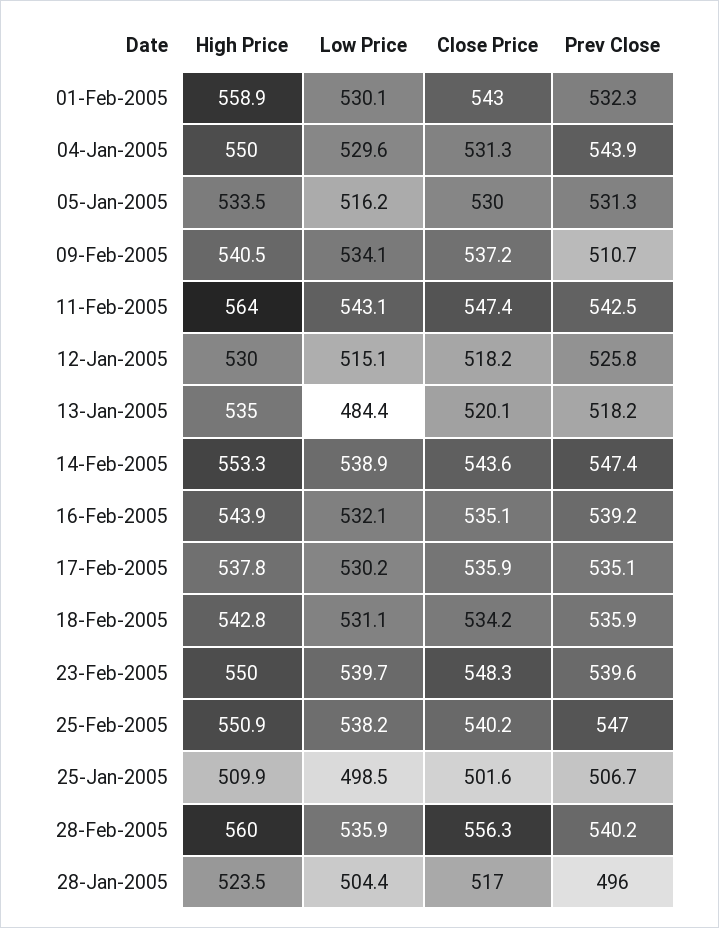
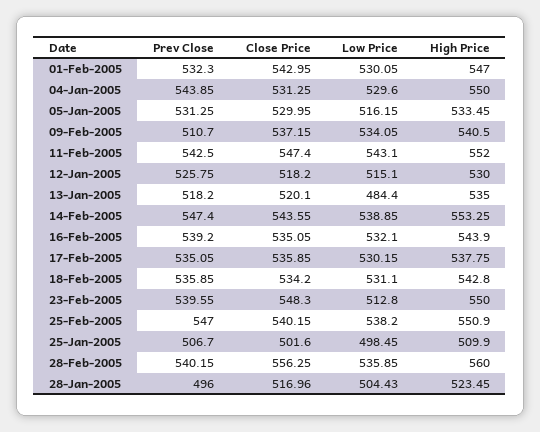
  {
    "High Price": {
-     "01-Feb-2005": 558.9,
+     "01-Feb-2005": 547,
      "04-Jan-2005": 550,
      "05-Jan-2005": 533.45,
      "09-Feb-2005": 540.5,
-     "11-Feb-2005": 564,
+     "11-Feb-2005": 552,
      "12-Jan-2005": 530,
      "13-Jan-2005": 535,
      "14-Feb-2005": 553.25,
      "16-Feb-2005": 543.9,
      "17-Feb-2005": 537.75,
      "18-Feb-2005": 542.8,
      "23-Feb-2005": 550,
      "25-Feb-2005": 550.9,
      "25-Jan-2005": 509.9,
      "28-Feb-2005": 560,
      "28-Jan-2005": 523.45
    },
    "Low Price": {
      "01-Feb-2005": 530.05,
      "04-Jan-2005": 529.6,
      "05-Jan-2005": 516.15,
      "09-Feb-2005": 534.05,
      "11-Feb-2005": 543.1,
      "12-Jan-2005": 515.1,
      "13-Jan-2005": 484.4,
      "14-Feb-2005": 538.85,
      "16-Feb-2005": 532.1,
      "17-Feb-2005": 530.15,
      "18-Feb-2005": 531.1,
-     "23-Feb-2005": 539.7,
+     "23-Feb-2005": 512.8,
      "25-Feb-2005": 538.2,
      "25-Jan-2005": 498.45,
      "28-Feb-2005": 535.85,
      "28-Jan-2005": 504.43
    },
    "Close Price": {
      "01-Feb-2005": 542.95,
      "04-Jan-2005": 531.25,
      "05-Jan-2005": 529.95,
      "09-Feb-2005": 537.15,
      "11-Feb-2005": 547.4,
      "12-Jan-2005": 518.2,
      "13-Jan-2005": 520.1,
      "14-Feb-2005": 543.55,
      "16-Feb-2005": 535.05,
      "17-Feb-2005": 535.85,
      "18-Feb-2005": 534.2,
      "23-Feb-2005": 548.3,
      "25-Feb-2005": 540.15,
      "25-Jan-2005": 501.6,
      "28-Feb-2005": 556.25,
      "28-Jan-2005": 516.96
    },
    "Prev Close": {
      "01-Feb-2005": 532.3,
      "04-Jan-2005": 543.85,
      "05-Jan-2005": 531.25,
      "09-Feb-2005": 510.7,
      "11-Feb-2005": 542.5,
      "12-Jan-2005": 525.75,
      "13-Jan-2005": 518.2,
      "14-Feb-2005": 547.4,
      "16-Feb-2005": 539.2,
      "17-Feb-2005": 535.05,
      "18-Feb-2005": 535.85,
      "23-Feb-2005": 539.55,
      "25-Feb-2005": 547,
      "25-Jan-2005": 506.7,
      "28-Feb-2005": 540.15,
      "28-Jan-2005": 496
    }
  }

